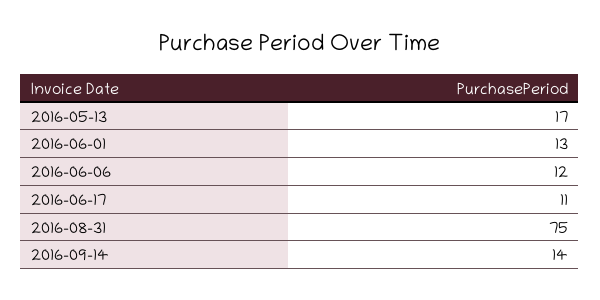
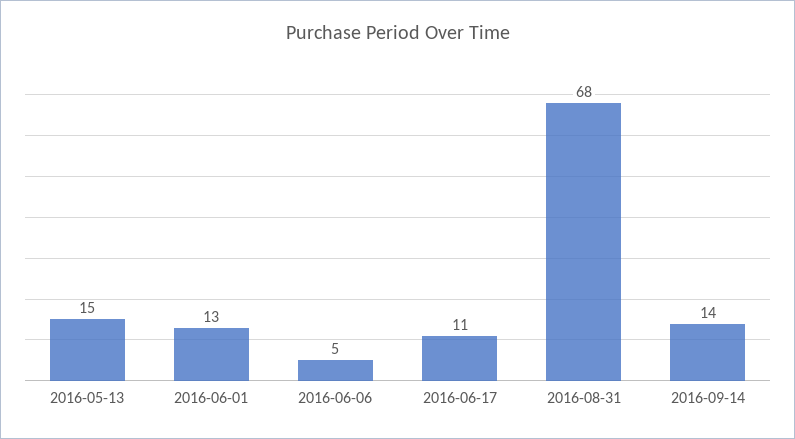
  {
-   "2016-05-13": 17,
+   "2016-05-13": 15,
    "2016-06-01": 13,
-   "2016-06-06": 12,
+   "2016-06-06": 5,
    "2016-06-17": 11,
-   "2016-08-31": 75,
+   "2016-08-31": 68,
    "2016-09-14": 14
  }

